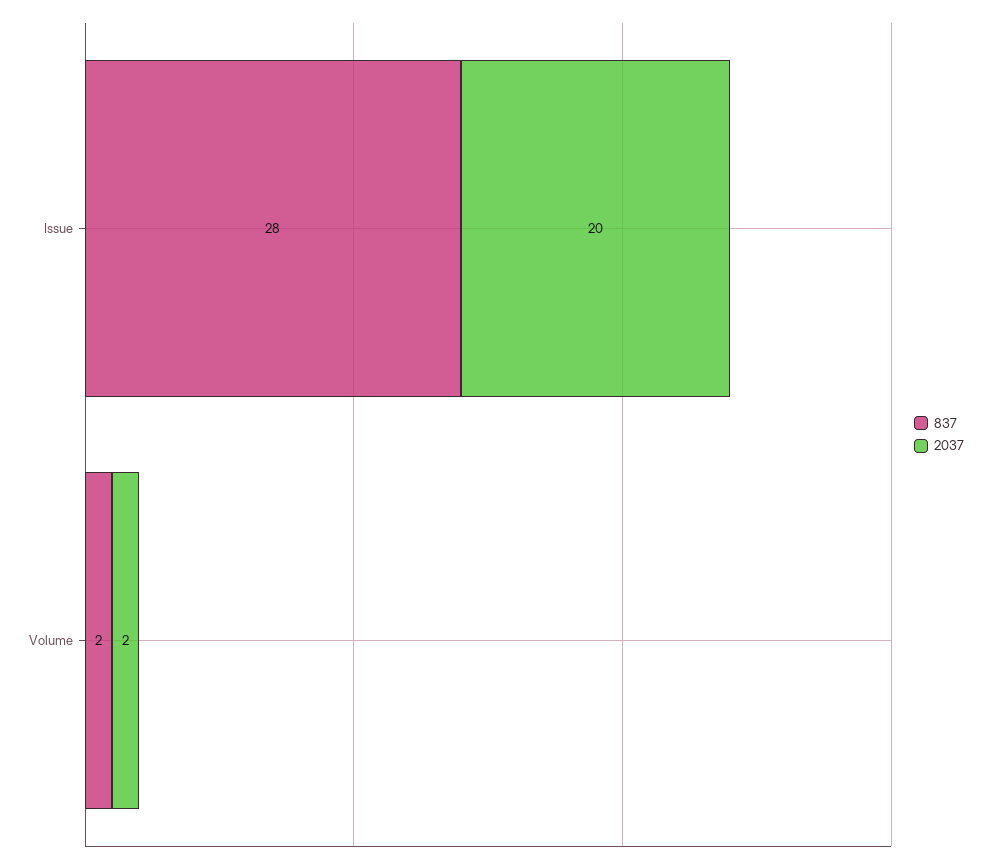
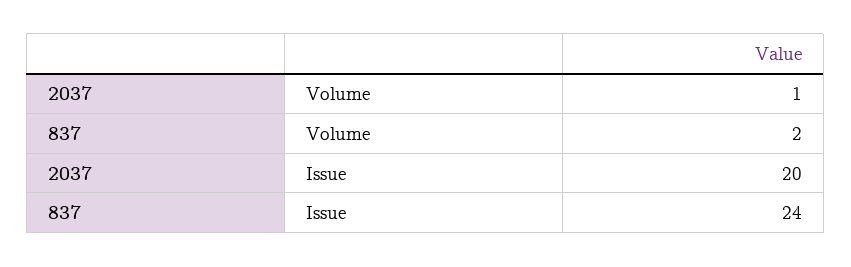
  {
    "837": {
-     "Issue": 28,
+     "Issue": 24,
      "Volume": 2
    },
    "2037": {
      "Issue": 20,
-     "Volume": 2
+     "Volume": 1
    }
  }

